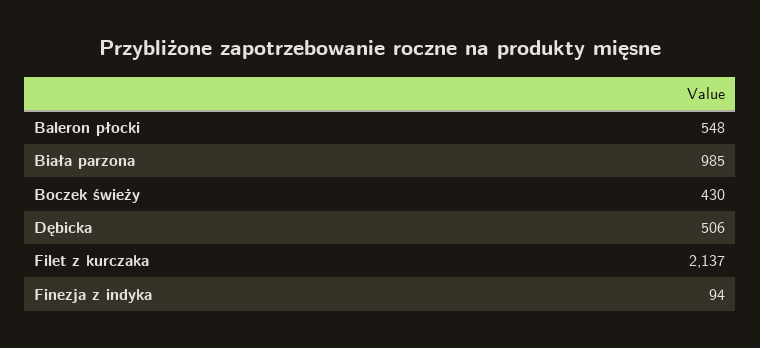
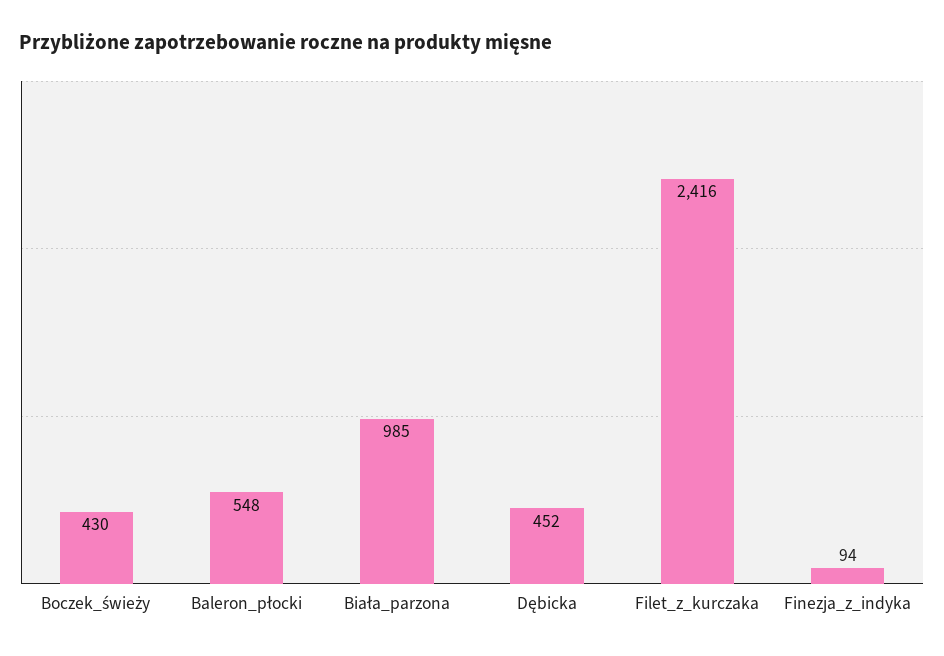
  {
    "Baleron płocki": 548,
    "Biała parzona": 985,
    "Boczek świeży": 430,
-   "Dębicka": 506,
+   "Dębicka": 452,
-   "Filet z kurczaka": 2137,
+   "Filet z kurczaka": 2416,
    "Finezja z indyka": 94
  }

